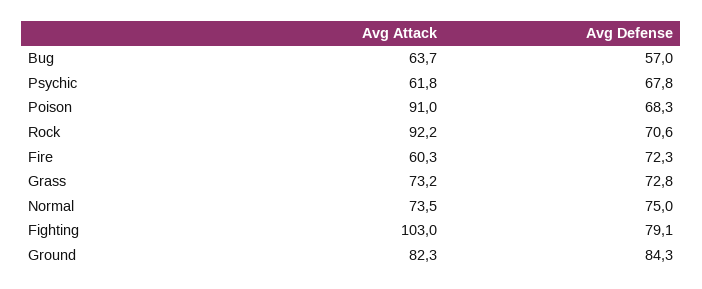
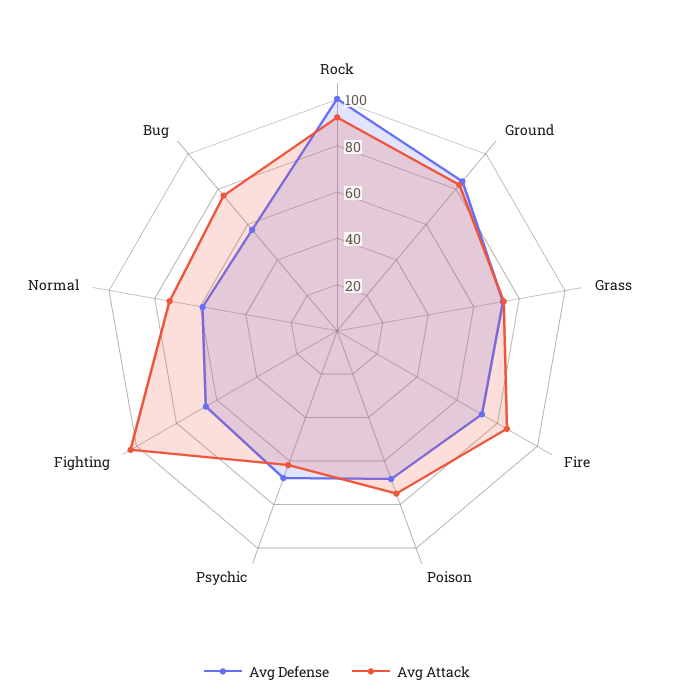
  {
    "Avg Attack": {
-     "Bug": 63.7,
+     "Bug": 75,
      "Psychic": 61.8,
-     "Poison": 91,
+     "Poison": 75,
      "Rock": 92.2,
-     "Fire": 60.3,
+     "Fire": 85,
      "Grass": 73.2,
      "Normal": 73.5,
      "Fighting": 103,
      "Ground": 82.3
    },
    "Avg Defense": {
      "Bug": 57,
      "Psychic": 67.8,
      "Poison": 68.3,
-     "Rock": 70.6,
+     "Rock": 100,
      "Fire": 72.3,
      "Grass": 72.8,
-     "Normal": 75,
+     "Normal": 60,
-     "Fighting": 79.1,
+     "Fighting": 65,
      "Ground": 84.3
    }
  }

